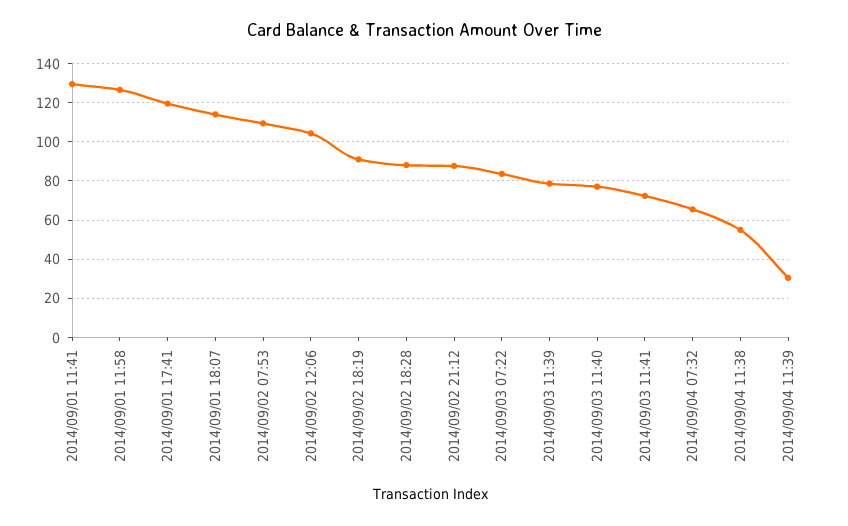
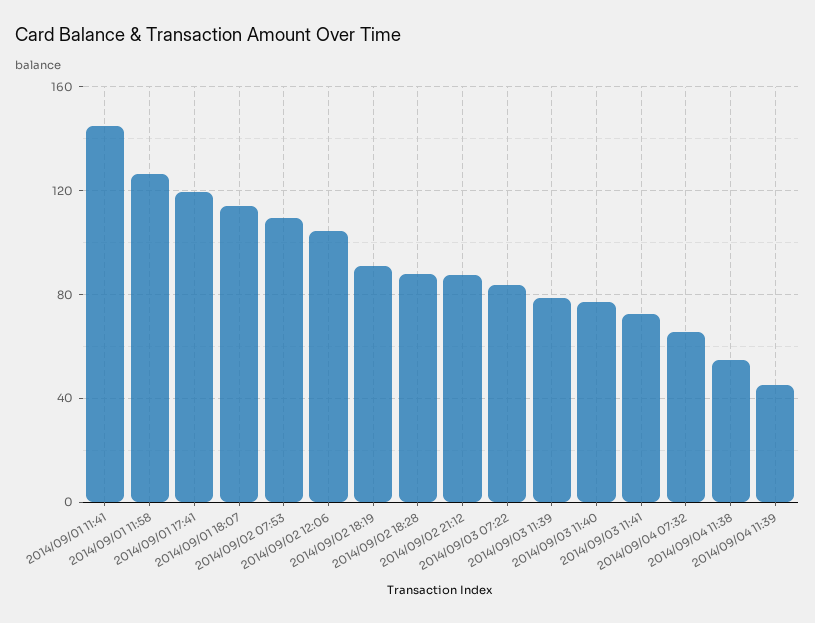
  {
-   "2014/09/01 11:41": 130,
+   "2014/09/01 11:41": 145,
    "2014/09/01 11:58": 125,
    "2014/09/01 17:41": 120,
    "2014/09/01 18:07": 115,
    "2014/09/02 07:53": 110,
    "2014/09/02 12:06": 105,
    "2014/09/02 18:19": 90,
    "2014/09/02 18:28": 90,
    "2014/09/02 21:12": 90,
    "2014/09/03 07:22": 85,
    "2014/09/03 11:39": 80,
    "2014/09/03 11:40": 75,
    "2014/09/03 11:41": 70,
    "2014/09/04 07:32": 65,
    "2014/09/04 11:38": 55,
-   "2014/09/04 11:39": 30
+   "2014/09/04 11:39": 45
  }

